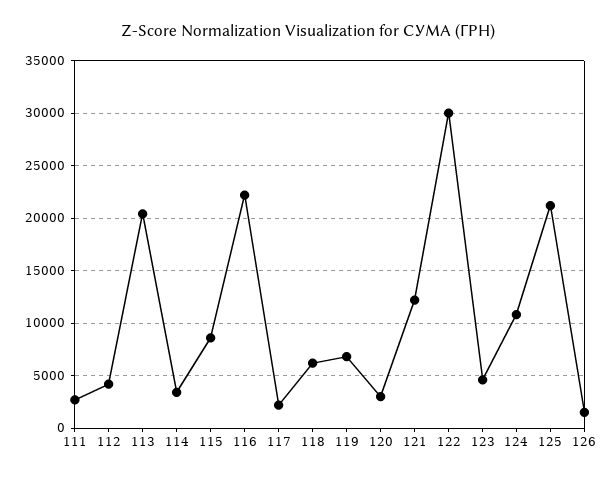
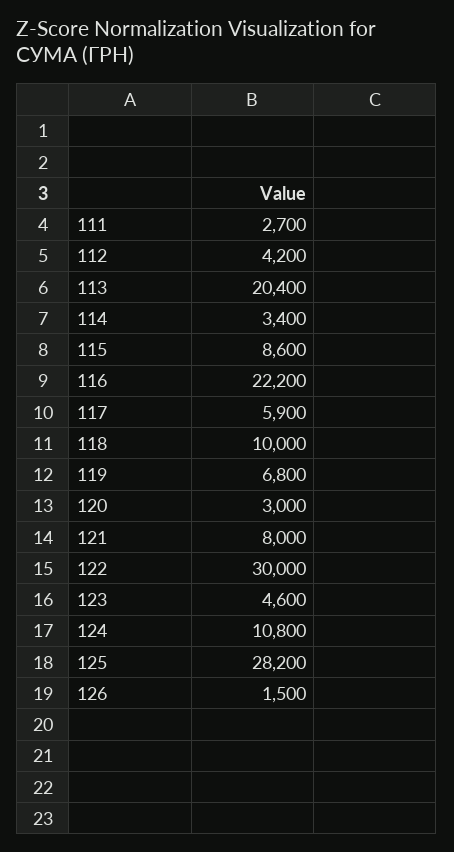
  {
    "111": 2700,
    "112": 4200,
    "113": 20400,
    "114": 3400,
    "115": 8600,
    "116": 22200,
-   "117": 2000,
+   "117": 5900,
-   "118": 6000,
+   "118": 10000,
    "119": 6800,
    "120": 3000,
-   "121": 12000,
+   "121": 8000,
    "122": 30000,
    "123": 4600,
    "124": 10800,
-   "125": 21000,
+   "125": 28200,
    "126": 1500
  }

